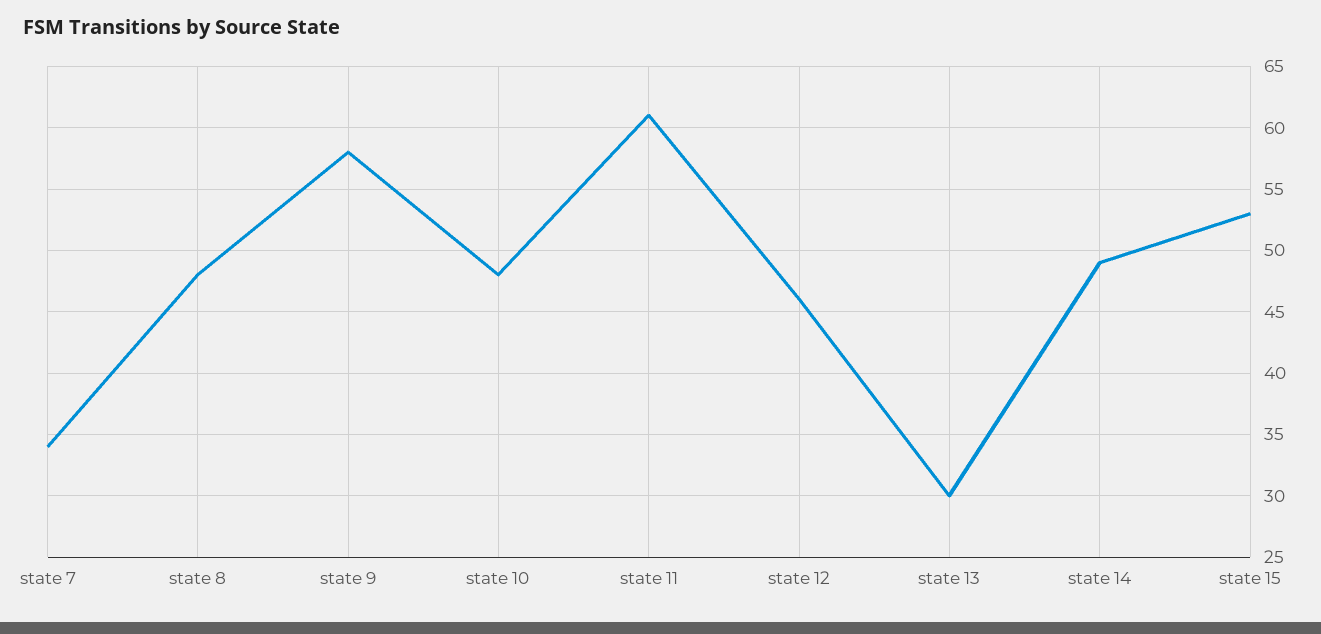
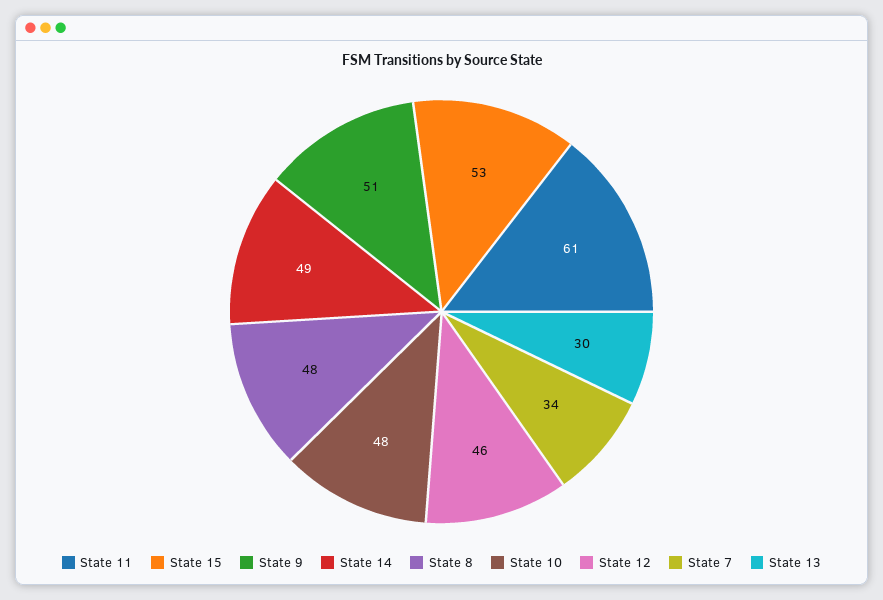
  {
    "state 7": 34,
    "state 8": 48,
-   "state 9": 58,
+   "state 9": 51,
    "state 10": 48,
    "state 11": 61,
    "state 12": 46,
    "state 13": 30,
    "state 14": 49,
    "state 15": 53
  }

